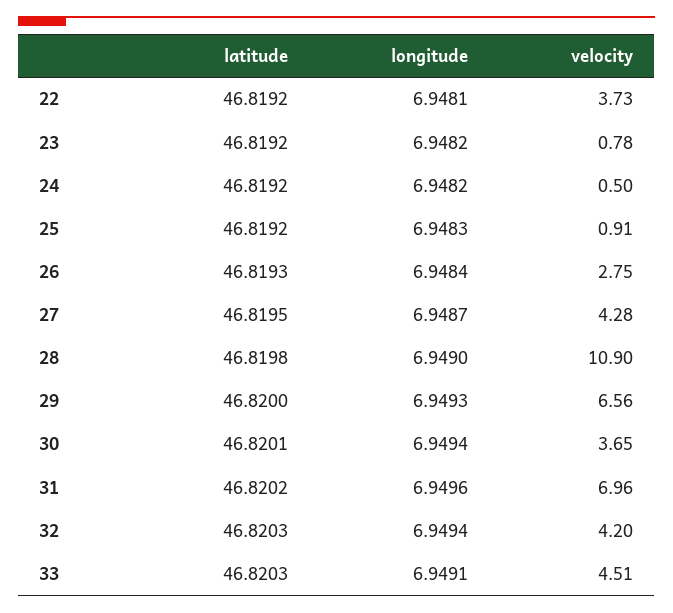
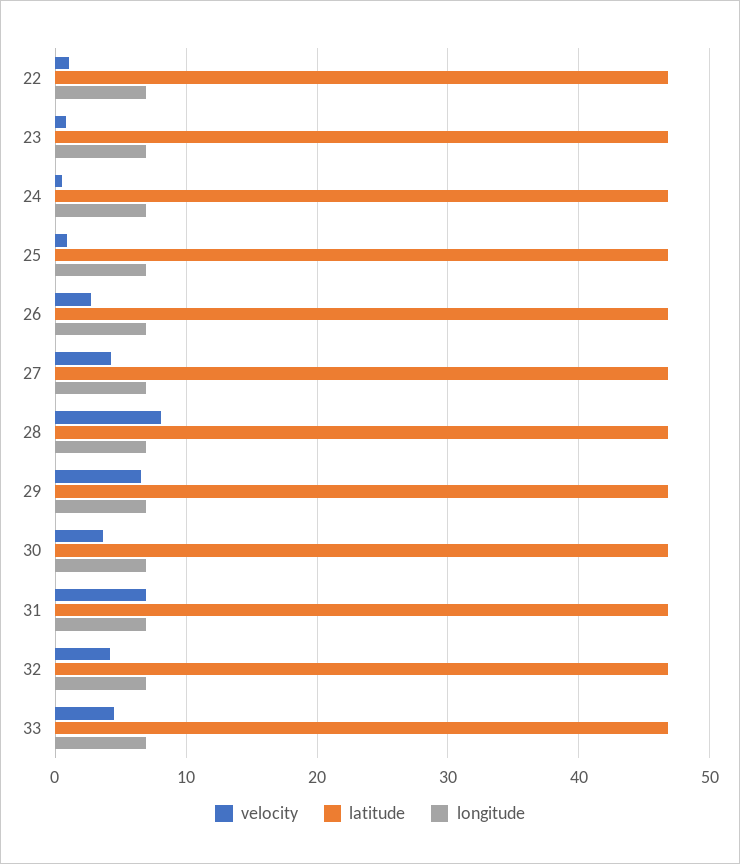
  {
    "latitude": {
      "22": 46.8192,
      "23": 46.8192,
      "24": 46.8192,
      "25": 46.8192,
      "26": 46.8193,
      "27": 46.8195,
      "28": 46.8198,
      "29": 46.82,
      "30": 46.8201,
      "31": 46.8202,
      "32": 46.8203,
      "33": 46.8203
    },
    "longitude": {
      "22": 6.9481,
      "23": 6.9482,
      "24": 6.9482,
      "25": 6.9483,
      "26": 6.9484,
      "27": 6.9487,
      "28": 6.949,
      "29": 6.9493,
      "30": 6.9494,
      "31": 6.9496,
      "32": 6.9494,
      "33": 6.9491
    },
    "velocity": {
-     "22": 3.73,
+     "22": 1,
      "23": 0.78,
      "24": 0.5,
      "25": 0.91,
      "26": 2.75,
      "27": 4.28,
-     "28": 10.9,
+     "28": 8,
      "29": 6.56,
      "30": 3.65,
      "31": 6.96,
      "32": 4.2,
      "33": 4.51
    }
  }

